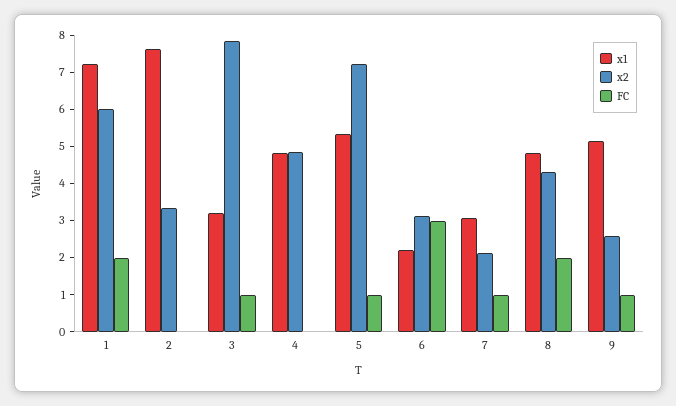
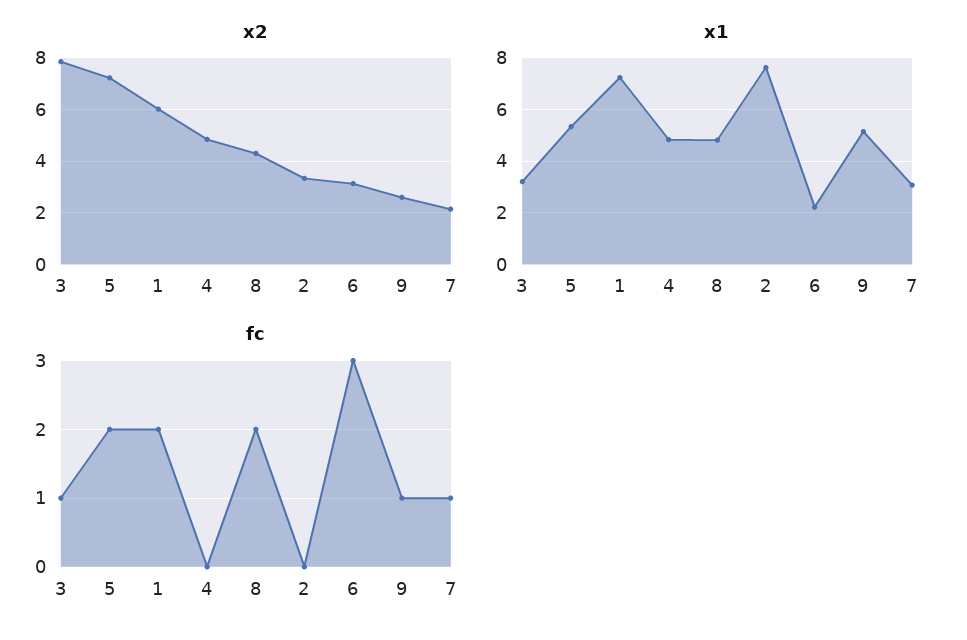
  {
    "x1": {
      "1": 7.25,
      "2": 7.5,
      "3": 3.25,
      "4": 4.75,
      "5": 5.25,
      "6": 2.25,
      "7": 3,
      "8": 4.75,
      "9": 5.25
    },
    "x2": {
      "1": 6,
      "2": 3.25,
      "3": 7.75,
      "4": 4.75,
      "5": 7.25,
      "6": 3.25,
      "7": 2.25,
      "8": 4.25,
      "9": 2.5
    },
    "FC": {
      "1": 2,
      "2": 0,
      "3": 1,
      "4": 0,
-     "5": 1,
+     "5": 2,
      "6": 3,
      "7": 1,
      "8": 2,
      "9": 1
    }
  }

